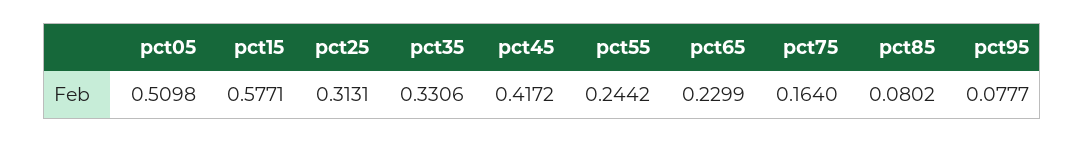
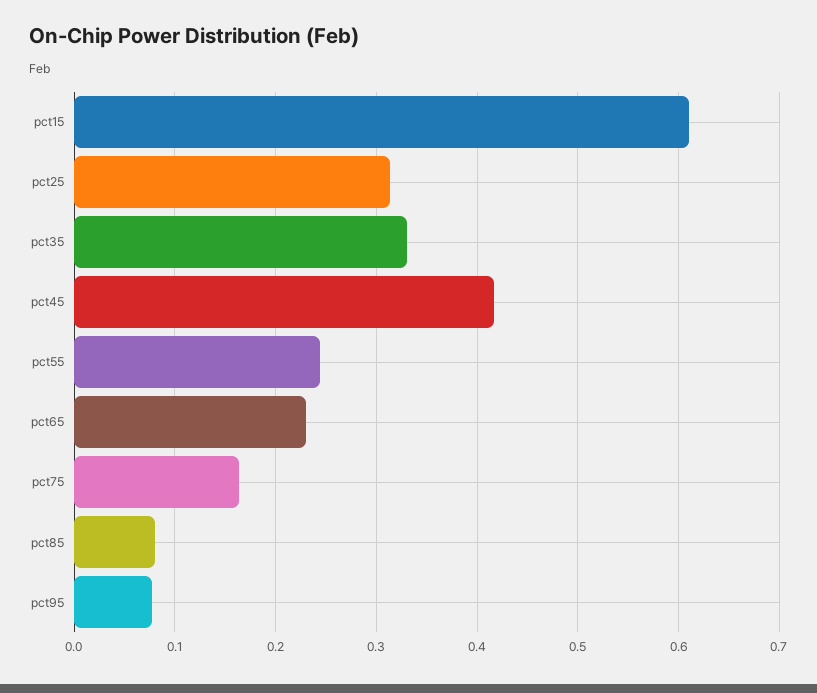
  {
-   "pct05": 0.5098,
-   "pct15": 0.5771,
+   "pct15": 0.61,
    "pct25": 0.3131,
    "pct35": 0.3306,
    "pct45": 0.4172,
    "pct55": 0.2442,
    "pct65": 0.2299,
    "pct75": 0.164,
    "pct85": 0.0802,
    "pct95": 0.0777
  }

